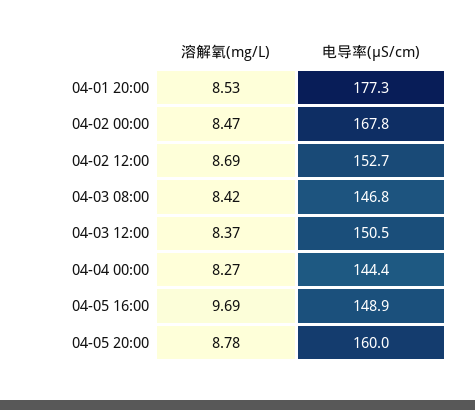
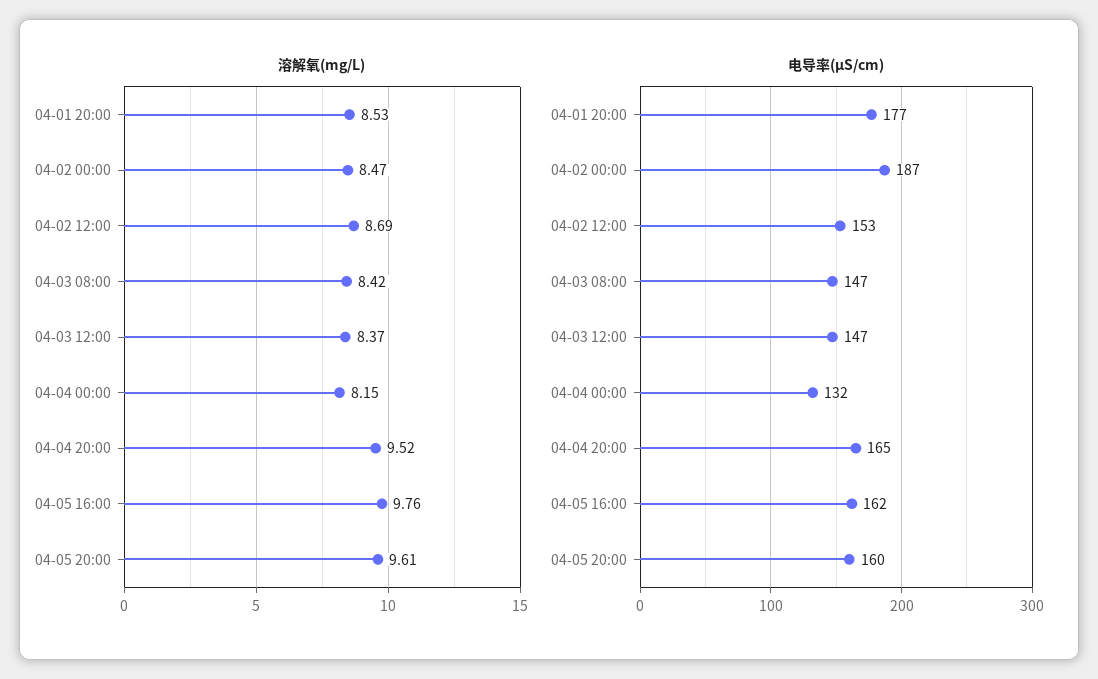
  {
    "溶解氧(mg/L)": {
      "04-01 20:00": 8.53,
      "04-02 00:00": 8.47,
      "04-02 12:00": 8.69,
      "04-03 08:00": 8.42,
      "04-03 12:00": 8.37,
-     "04-04 00:00": 8.27,
+     "04-04 00:00": 8.15,
-     "04-05 16:00": 9.69,
+     "04-05 16:00": 9.76,
-     "04-05 20:00": 8.78
+     "04-05 20:00": 9.61,
+     "04-04 20:00": 9.52
    },
    "电导率(μS/cm)": {
      "04-01 20:00": 177.3,
-     "04-02 00:00": 167.8,
+     "04-02 00:00": 187,
      "04-02 12:00": 152.7,
      "04-03 08:00": 146.8,
-     "04-03 12:00": 150.5,
+     "04-03 12:00": 147,
-     "04-04 00:00": 144.4,
+     "04-04 00:00": 132,
-     "04-05 16:00": 148.9,
+     "04-05 16:00": 162,
-     "04-05 20:00": 160
+     "04-05 20:00": 160,
+     "04-04 20:00": 165
    }
  }

